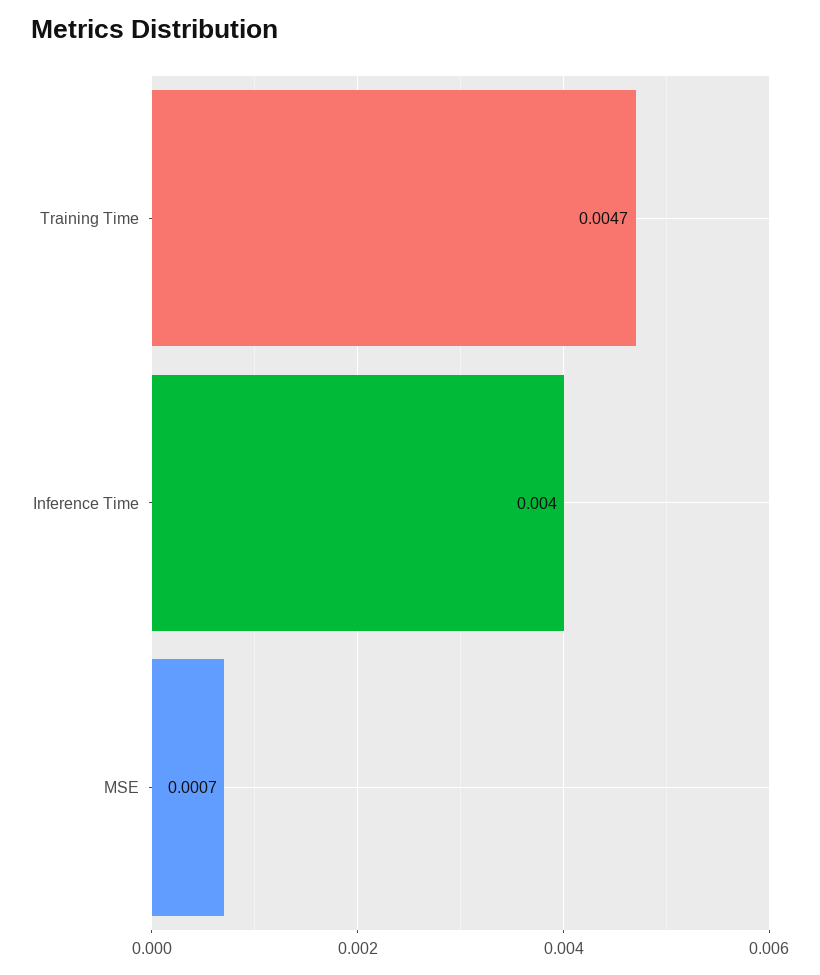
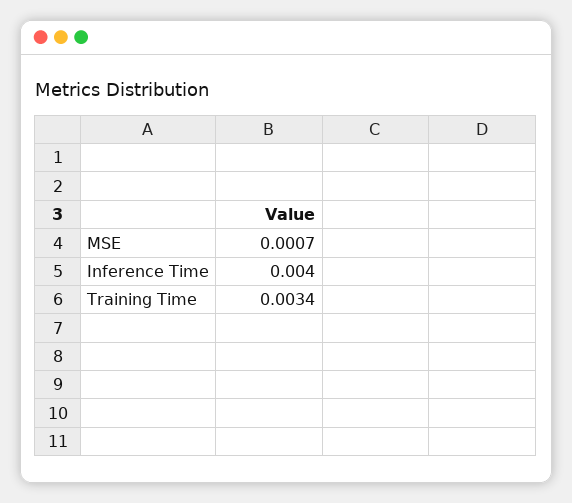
  {
-   "Training Time": 0.0047,
+   "Training Time": 0.0034,
    "Inference Time": 0.004,
    "MSE": 0.0007
  }

